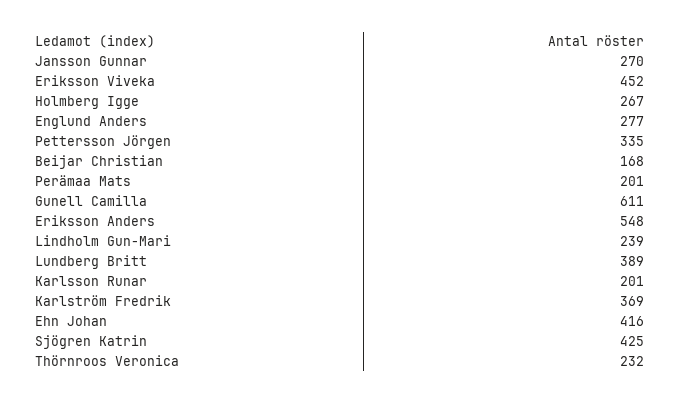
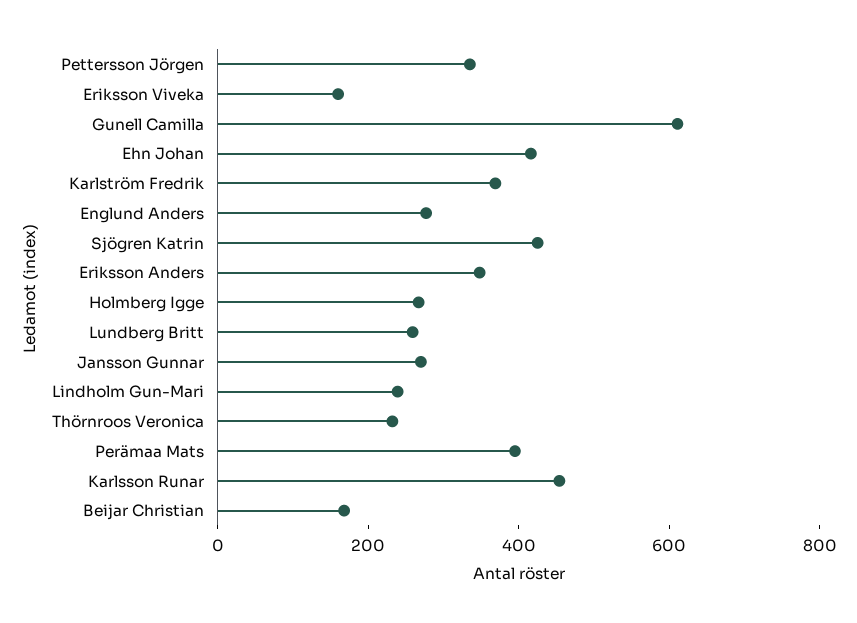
  {
    "Jansson Gunnar": 270,
-   "Eriksson Viveka": 452,
+   "Eriksson Viveka": 150,
    "Holmberg Igge": 267,
    "Englund Anders": 277,
    "Pettersson Jörgen": 335,
    "Beijar Christian": 168,
-   "Perämaa Mats": 201,
+   "Perämaa Mats": 400,
    "Gunell Camilla": 611,
-   "Eriksson Anders": 548,
+   "Eriksson Anders": 350,
    "Lindholm Gun-Mari": 239,
-   "Lundberg Britt": 389,
+   "Lundberg Britt": 250,
-   "Karlsson Runar": 201,
+   "Karlsson Runar": 450,
    "Karlström Fredrik": 369,
    "Ehn Johan": 416,
    "Sjögren Katrin": 425,
    "Thörnroos Veronica": 232
  }

